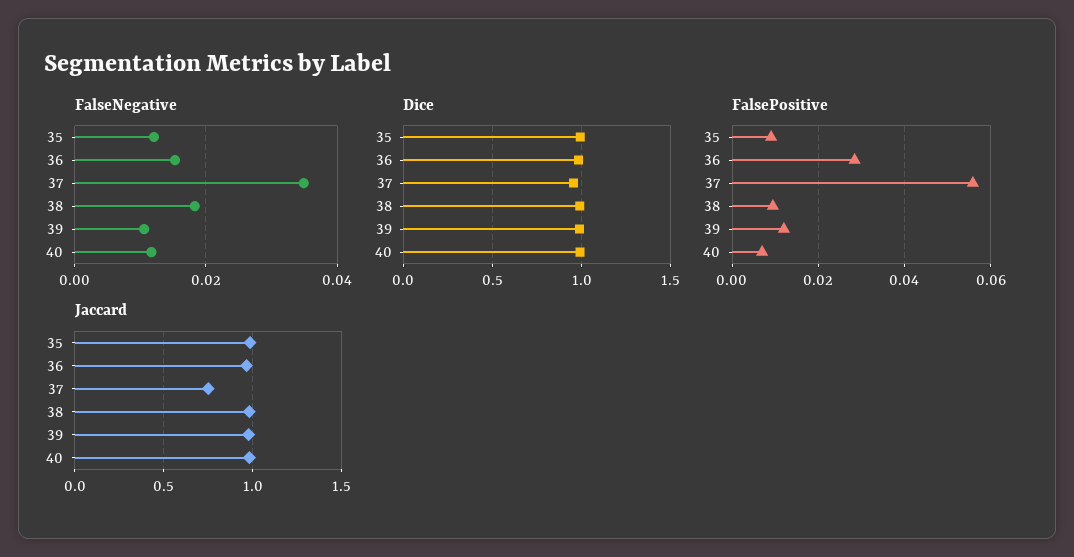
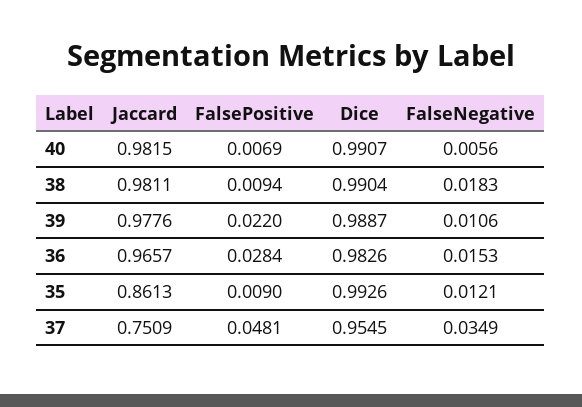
  {
    "FalseNegative": {
      "35": 0.0121,
      "36": 0.0153,
      "37": 0.0349,
      "38": 0.0183,
      "39": 0.0106,
-     "40": 0.012
+     "40": 0.0056
    },
    "Dice": {
      "35": 0.9926,
      "36": 0.9826,
      "37": 0.9545,
      "38": 0.9904,
      "39": 0.9887,
      "40": 0.9907
    },
    "FalsePositive": {
      "35": 0.009,
      "36": 0.0284,
-     "37": 0.056,
+     "37": 0.0481,
      "38": 0.0094,
-     "39": 0.012,
+     "39": 0.022,
      "40": 0.0069
    },
    "Jaccard": {
-     "35": 1,
+     "35": 0.8613,
      "36": 0.9657,
      "37": 0.7509,
      "38": 0.9811,
      "39": 0.9776,
      "40": 0.9815
    }
  }

